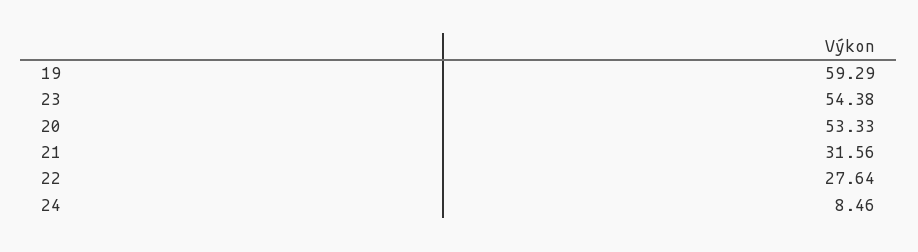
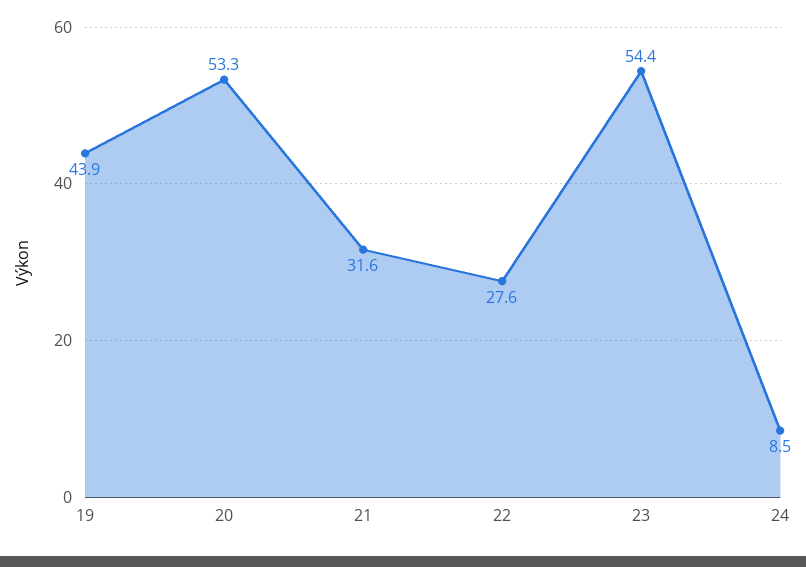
  {
-   "19": 59.29,
+   "19": 43.9,
    "23": 54.38,
    "20": 53.33,
    "21": 31.56,
    "22": 27.64,
    "24": 8.46
  }

